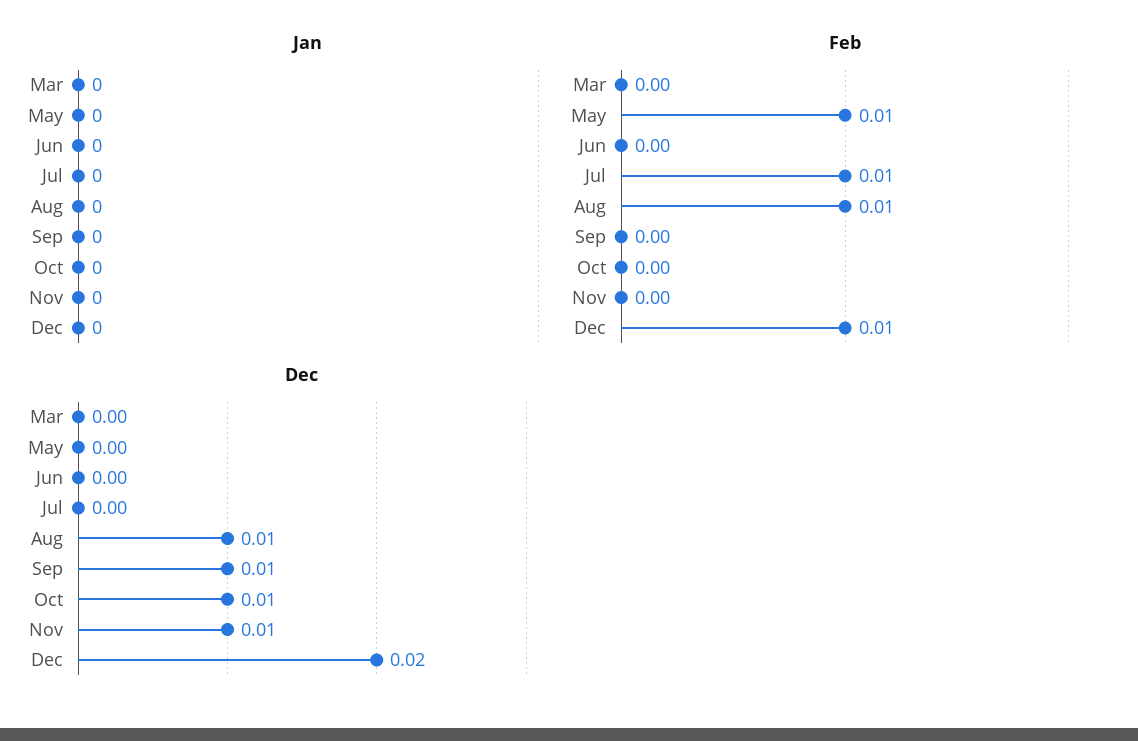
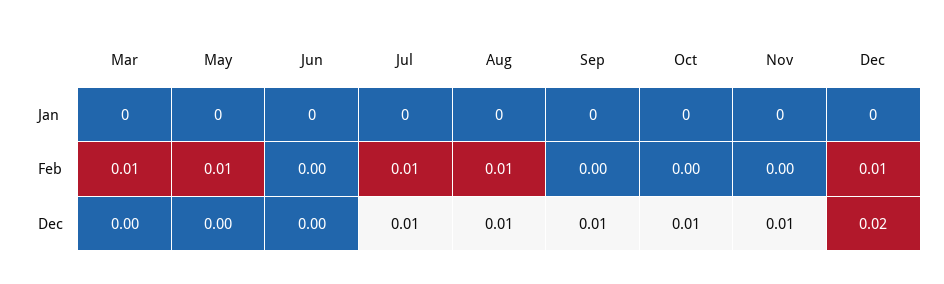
  {
    "Jan": {
      "Mar": 0,
      "May": 0,
      "Jun": 0,
      "Jul": 0,
      "Aug": 0,
      "Sep": 0,
      "Oct": 0,
      "Nov": 0,
      "Dec": 0
    },
    "Feb": {
-     "Mar": 0,
+     "Mar": 0.01,
      "May": 0.01,
      "Jun": 0,
      "Jul": 0.01,
      "Aug": 0.01,
      "Sep": 0,
      "Oct": 0,
      "Nov": 0,
      "Dec": 0.01
    },
    "Dec": {
      "Mar": 0,
      "May": 0,
      "Jun": 0,
-     "Jul": 0,
+     "Jul": 0.01,
      "Aug": 0.01,
      "Sep": 0.01,
      "Oct": 0.01,
      "Nov": 0.01,
      "Dec": 0.02
    }
  }

